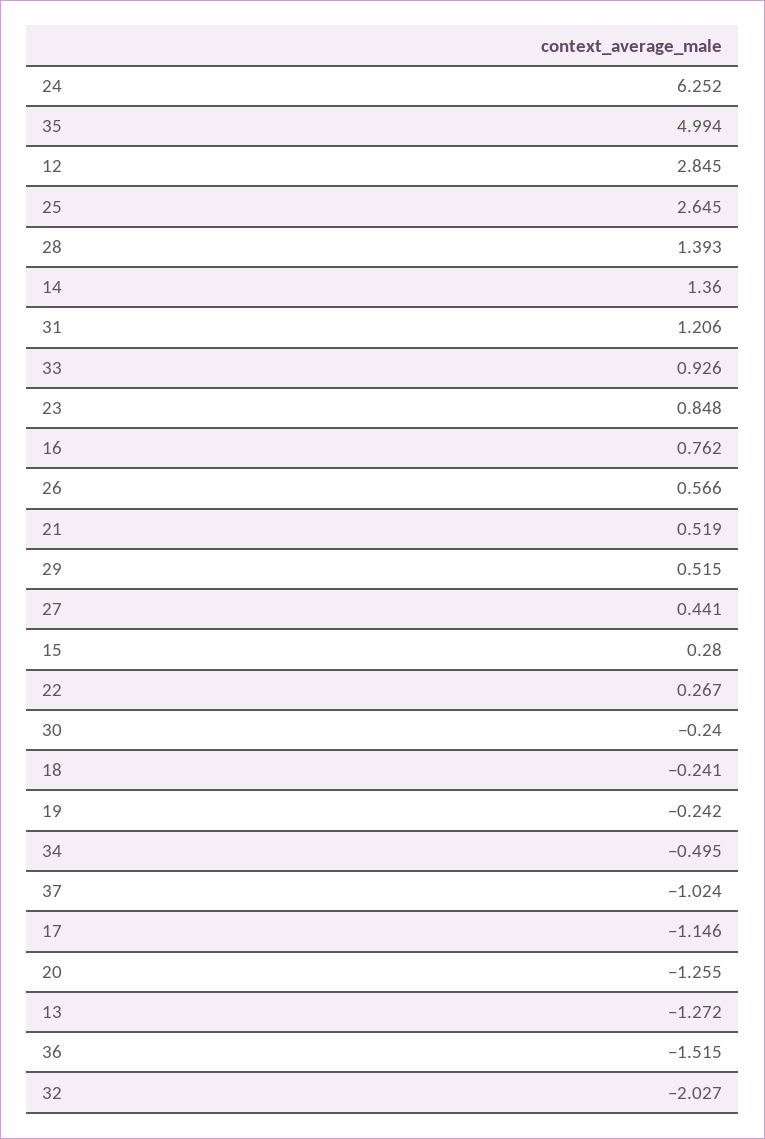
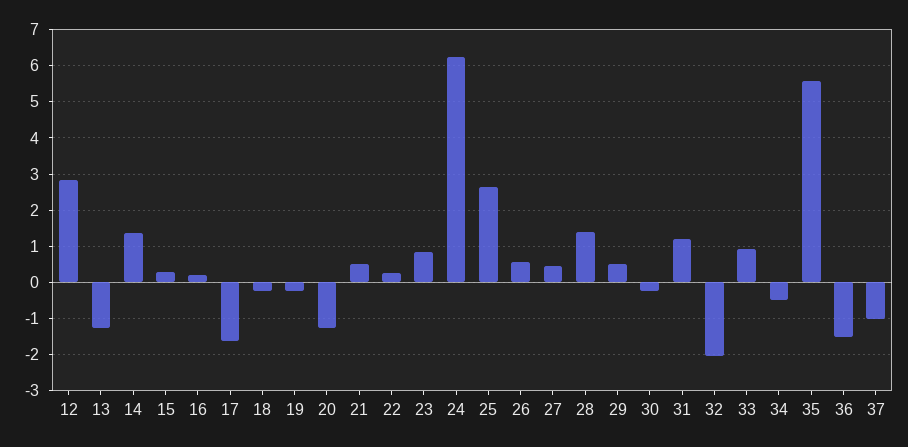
  {
    "24": 6.252,
-   "35": 4.994,
+   "35": 5.6,
    "12": 2.845,
    "25": 2.645,
    "28": 1.393,
    "14": 1.36,
    "31": 1.206,
    "33": 0.926,
    "23": 0.848,
-   "16": 0.762,
+   "16": 0.2,
    "26": 0.566,
    "21": 0.519,
    "29": 0.515,
    "27": 0.441,
    "15": 0.28,
    "22": 0.267,
    "30": -0.24,
    "18": -0.241,
    "19": -0.242,
    "34": -0.495,
    "37": -1.024,
-   "17": -1.146,
+   "17": -1.6,
    "20": -1.255,
    "13": -1.272,
    "36": -1.515,
    "32": -2.027
  }

